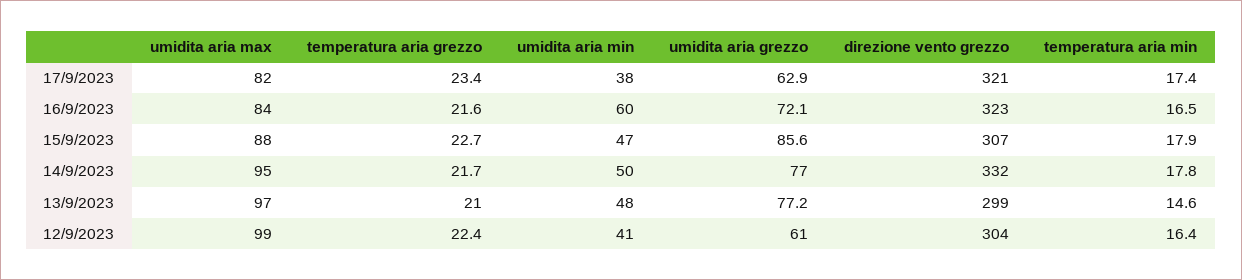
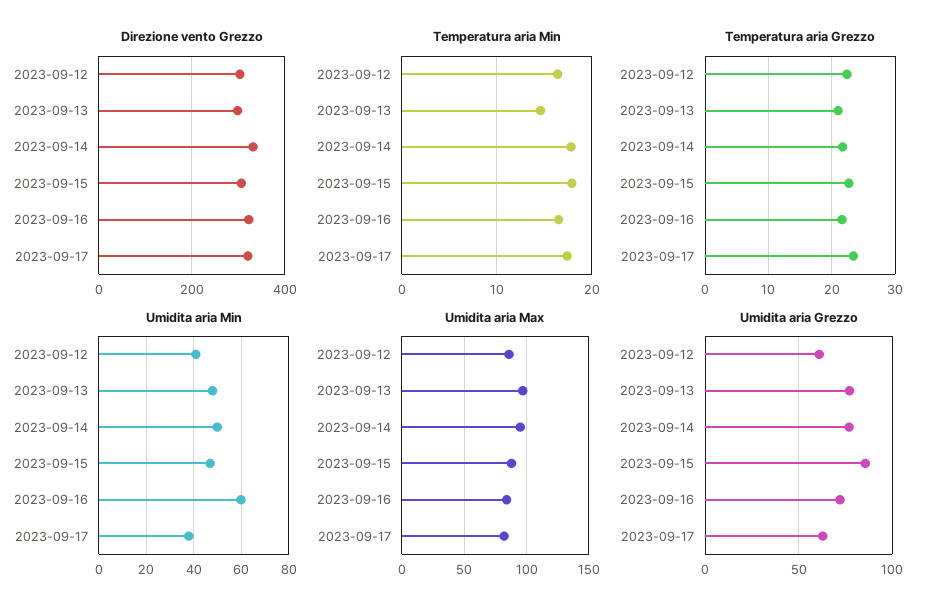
  {
    "umidita aria max": {
      "17/9/2023": 82,
      "16/9/2023": 84,
      "15/9/2023": 88,
      "14/9/2023": 95,
      "13/9/2023": 97,
-     "12/9/2023": 99
+     "12/9/2023": 85
    },
    "temperatura aria grezzo": {
      "17/9/2023": 23.4,
      "16/9/2023": 21.6,
      "15/9/2023": 22.7,
      "14/9/2023": 21.7,
      "13/9/2023": 21,
      "12/9/2023": 22.4
    },
    "umidita aria min": {
      "17/9/2023": 38,
      "16/9/2023": 60,
      "15/9/2023": 47,
      "14/9/2023": 50,
      "13/9/2023": 48,
      "12/9/2023": 41
    },
    "umidita aria grezzo": {
      "17/9/2023": 62.9,
      "16/9/2023": 72.1,
      "15/9/2023": 85.6,
      "14/9/2023": 77,
      "13/9/2023": 77.2,
      "12/9/2023": 61
    },
    "direzione vento grezzo": {
      "17/9/2023": 321,
      "16/9/2023": 323,
      "15/9/2023": 307,
      "14/9/2023": 332,
      "13/9/2023": 299,
      "12/9/2023": 304
    },
    "temperatura aria min": {
      "17/9/2023": 17.4,
      "16/9/2023": 16.5,
      "15/9/2023": 17.9,
      "14/9/2023": 17.8,
      "13/9/2023": 14.6,
      "12/9/2023": 16.4
    }
  }

